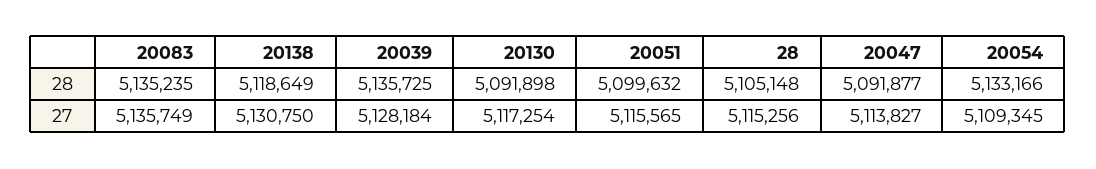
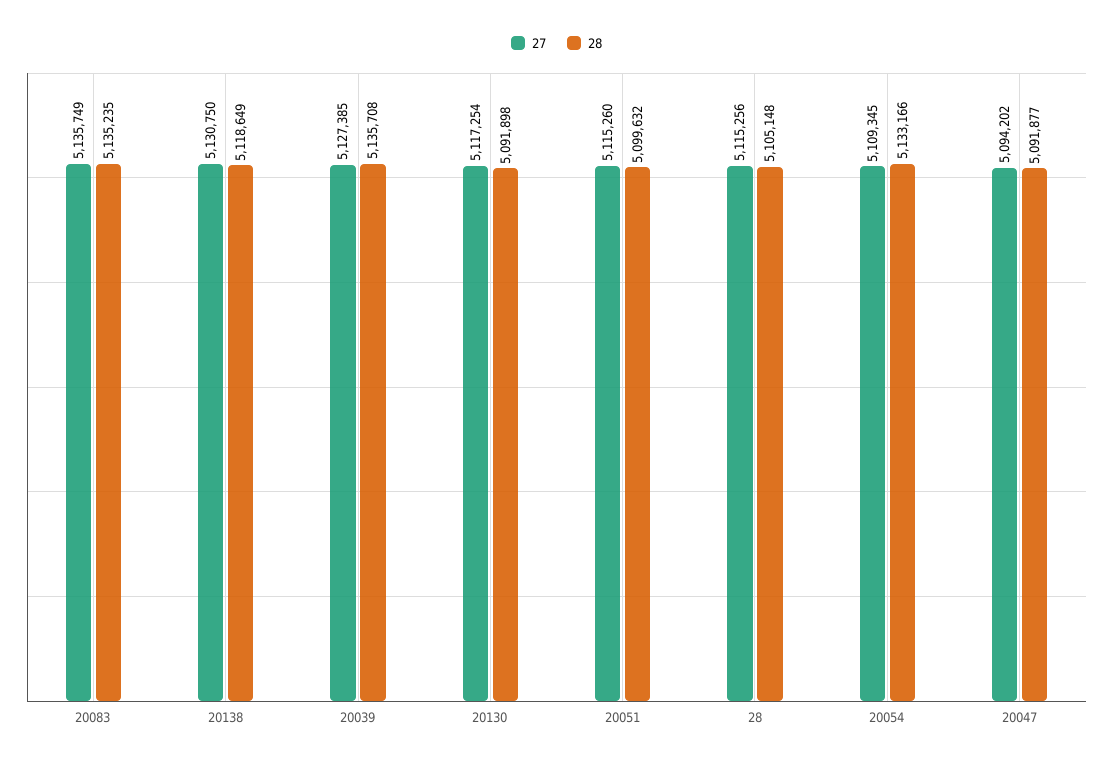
  {
    "28": {
      "20083": 5135235,
      "20138": 5118649,
-     "20039": 5135725,
+     "20039": 5135708,
      "20130": 5091898,
      "20051": 5099632,
      "28": 5105148,
      "20047": 5091877,
      "20054": 5133166
    },
    "27": {
      "20083": 5135749,
      "20138": 5130750,
-     "20039": 5128184,
+     "20039": 5127385,
      "20130": 5117254,
-     "20051": 5115565,
+     "20051": 5115260,
      "28": 5115256,
-     "20047": 5113827,
+     "20047": 5094202,
      "20054": 5109345
    }
  }

